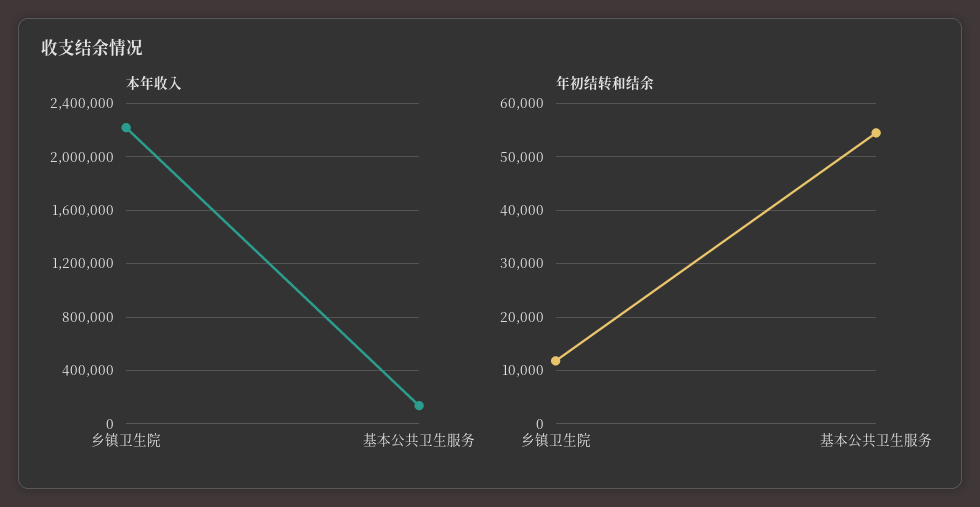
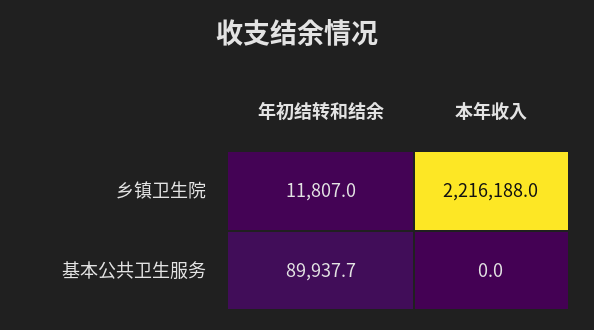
  {
    "本年收入": {
      "乡镇卫生院": 2216188,
-     "基本公共卫生服务": 150000
+     "基本公共卫生服务": 0
    },
    "年初结转和结余": {
      "乡镇卫生院": 11807,
-     "基本公共卫生服务": 54000
+     "基本公共卫生服务": 89937.7
    }
  }

